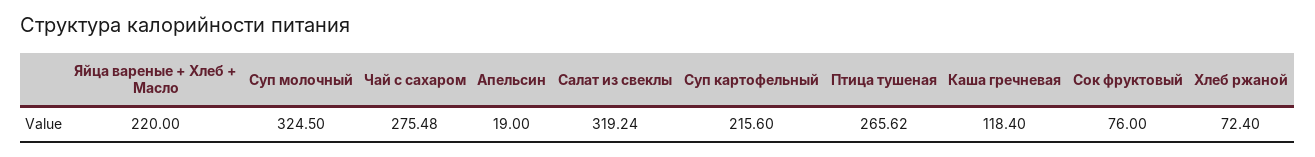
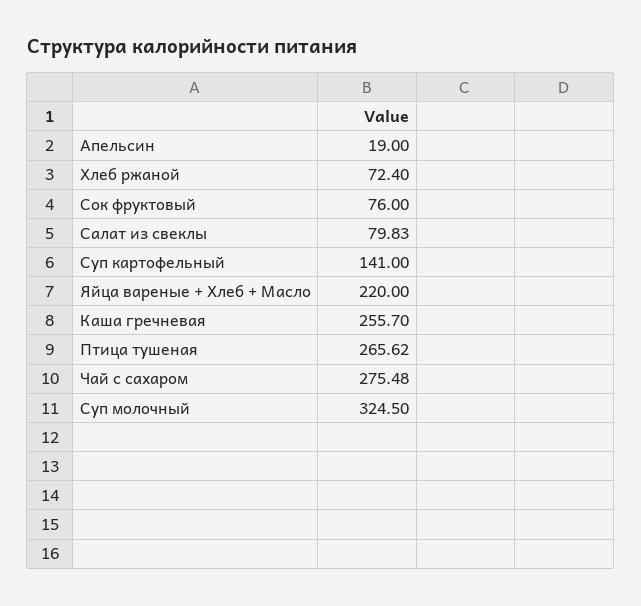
  {
    "Яйца вареные + Хлеб + Масло": 220,
    "Суп молочный": 324.5,
    "Чай с сахаром": 275.48,
    "Апельсин": 19,
-   "Салат из свеклы": 319.24,
+   "Салат из свеклы": 79.83,
-   "Суп картофельный": 215.6,
+   "Суп картофельный": 141,
    "Птица тушеная": 265.62,
-   "Каша гречневая": 118.4,
+   "Каша гречневая": 255.7,
    "Сок фруктовый": 76,
    "Хлеб ржаной": 72.4
  }

